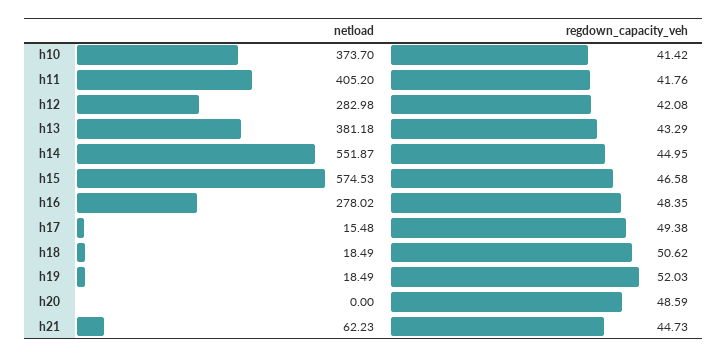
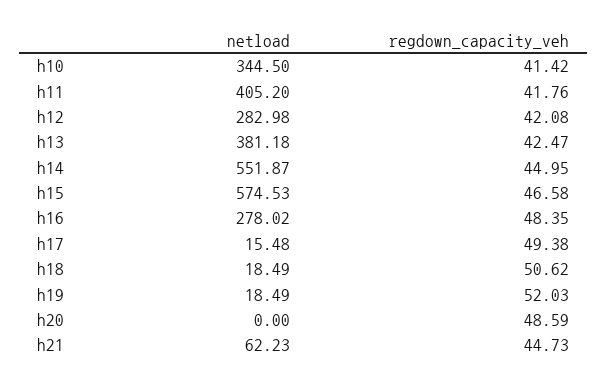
  {
    "netload": {
-     "h10": 373.7,
+     "h10": 344.5,
      "h11": 405.2,
      "h12": 282.98,
      "h13": 381.18,
      "h14": 551.87,
      "h15": 574.53,
      "h16": 278.02,
      "h17": 15.48,
      "h18": 18.49,
      "h19": 18.49,
      "h20": 0,
      "h21": 62.23
    },
    "regdown_capacity_veh": {
      "h10": 41.42,
      "h11": 41.76,
      "h12": 42.08,
-     "h13": 43.29,
+     "h13": 42.47,
      "h14": 44.95,
      "h15": 46.58,
      "h16": 48.35,
      "h17": 49.38,
      "h18": 50.62,
      "h19": 52.03,
      "h20": 48.59,
      "h21": 44.73
    }
  }

